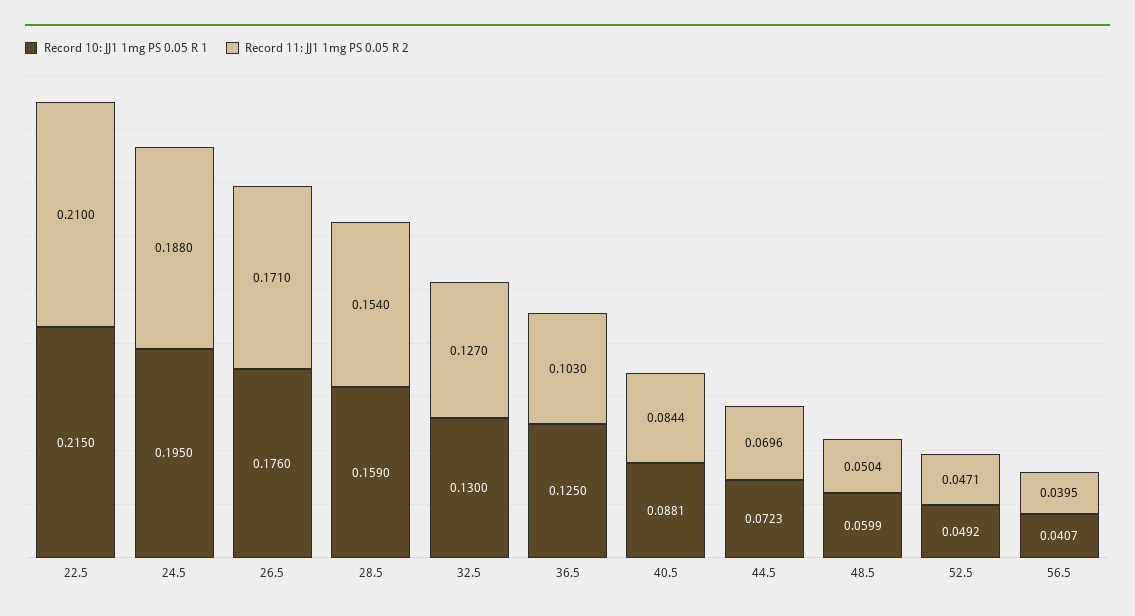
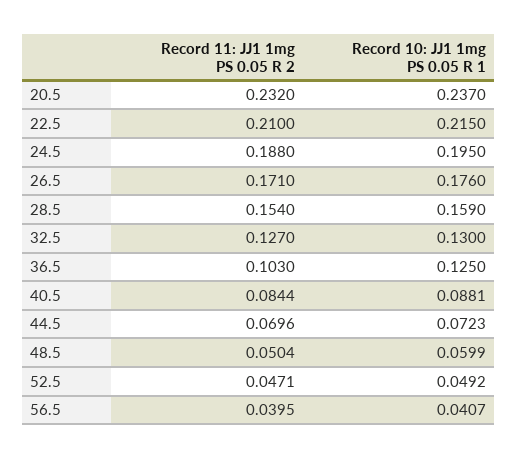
  {
    "Record 10: JJ1 1mg PS 0.05 R 1": {
      "22.5": 0.215,
      "24.5": 0.195,
      "26.5": 0.176,
      "28.5": 0.159,
      "32.5": 0.13,
      "36.5": 0.125,
      "40.5": 0.0881,
      "44.5": 0.0723,
      "48.5": 0.0599,
      "52.5": 0.0492,
-     "56.5": 0.0407
+     "56.5": 0.0407,
+     "20.5": 0.237
    },
    "Record 11: JJ1 1mg PS 0.05 R 2": {
      "22.5": 0.21,
      "24.5": 0.188,
      "26.5": 0.171,
      "28.5": 0.154,
      "32.5": 0.127,
      "36.5": 0.103,
      "40.5": 0.0844,
      "44.5": 0.0696,
      "48.5": 0.0504,
      "52.5": 0.0471,
-     "56.5": 0.0395
+     "56.5": 0.0395,
+     "20.5": 0.232
    }
  }

